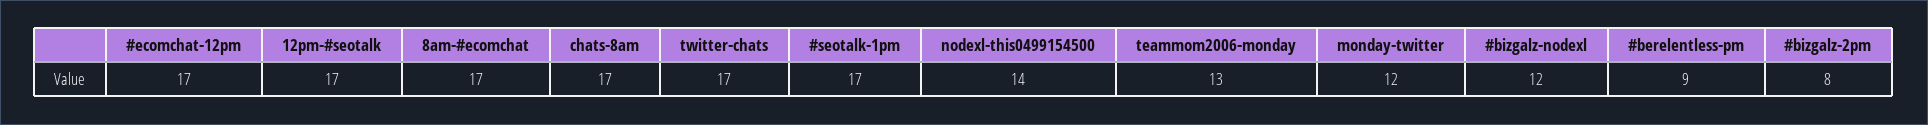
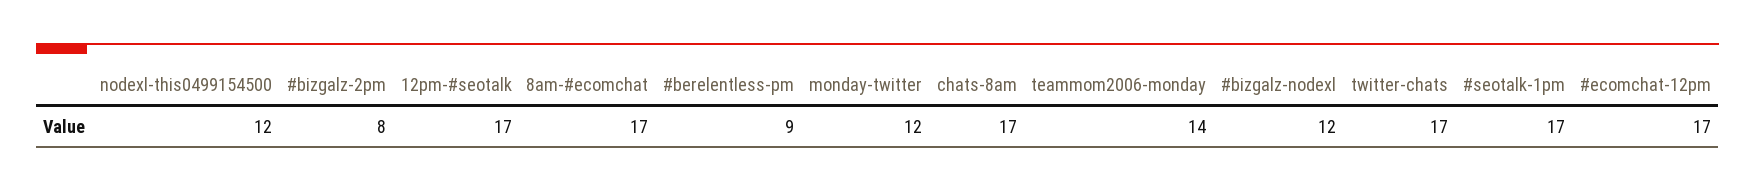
  {
    "#ecomchat-12pm": 17,
    "12pm-#seotalk": 17,
    "8am-#ecomchat": 17,
    "chats-8am": 17,
    "twitter-chats": 17,
    "#seotalk-1pm": 17,
-   "nodexl-this0499154500": 14,
+   "nodexl-this0499154500": 12,
-   "teammom2006-monday": 13,
+   "teammom2006-monday": 14,
    "monday-twitter": 12,
    "#bizgalz-nodexl": 12,
    "#berelentless-pm": 9,
    "#bizgalz-2pm": 8
  }

